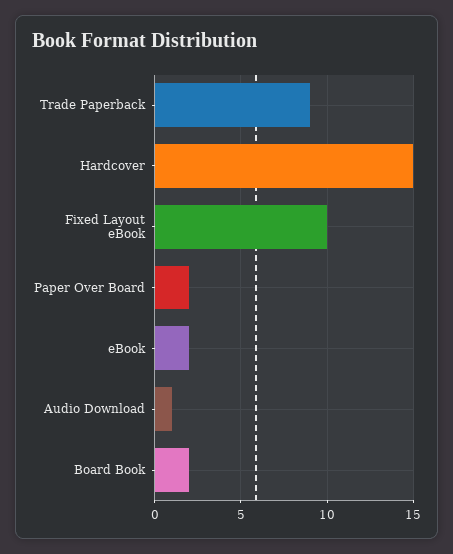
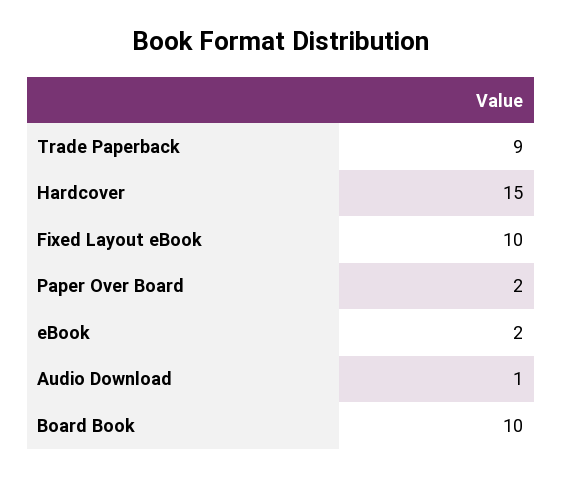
  {
    "Trade Paperback": 9,
    "Hardcover": 15,
    "Fixed Layout eBook": 10,
    "Paper Over Board": 2,
    "eBook": 2,
    "Audio Download": 1,
-   "Board Book": 2
+   "Board Book": 10
  }

